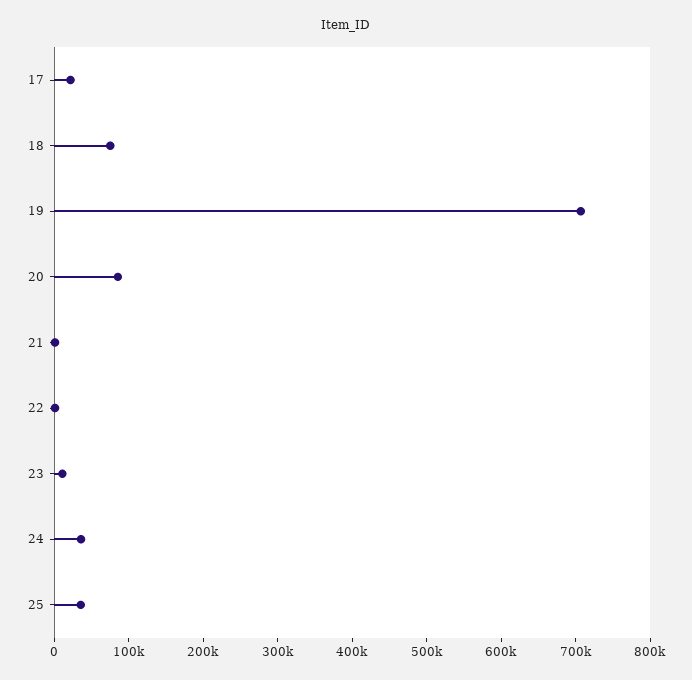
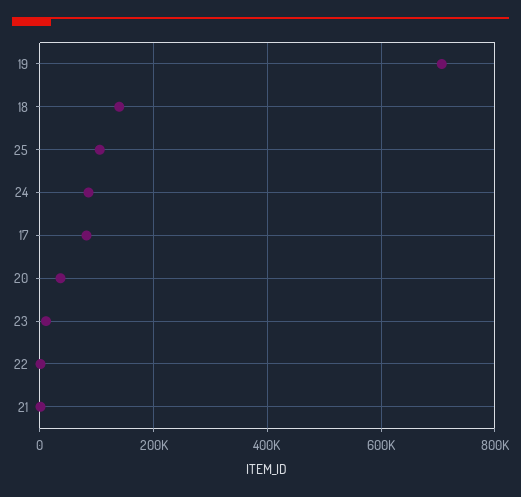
  {
-   "17": 20000,
+   "17": 80000,
-   "18": 80000,
+   "18": 140000,
    "19": 700000,
-   "20": 80000,
+   "20": 40000,
    "21": 0,
    "22": 0,
    "23": 20000,
-   "24": 40000,
+   "24": 80000,
-   "25": 40000
+   "25": 100000
  }

